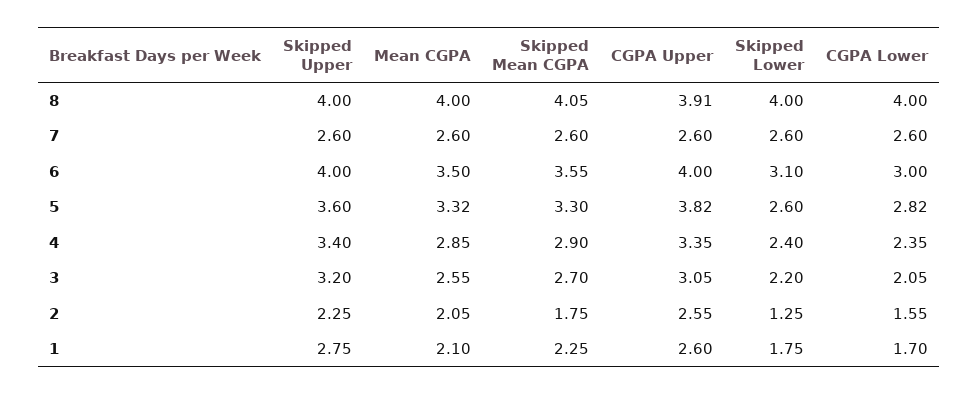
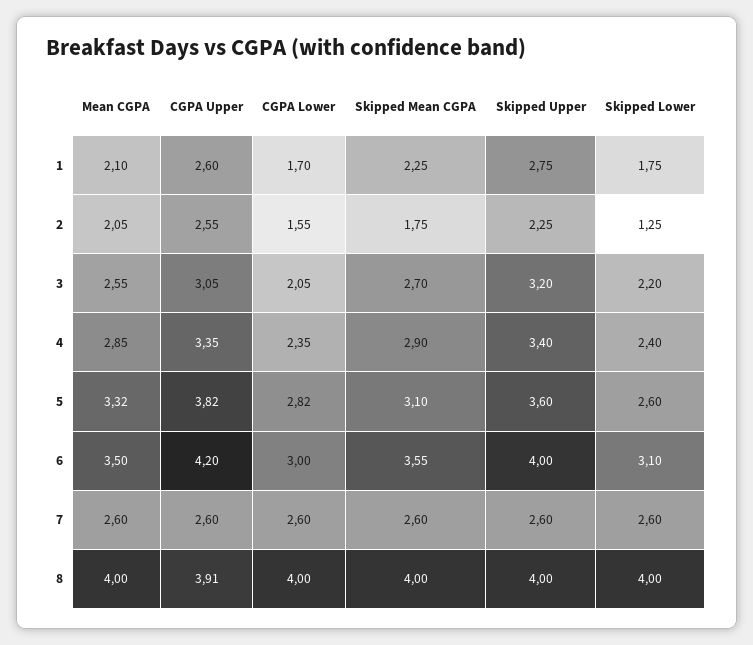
  {
    "Skipped Upper": {
      "8": 4,
      "7": 2.6,
      "6": 4,
      "5": 3.6,
      "4": 3.4,
      "3": 3.2,
      "2": 2.25,
      "1": 2.75
    },
    "Mean CGPA": {
      "8": 4,
      "7": 2.6,
      "6": 3.5,
      "5": 3.32,
      "4": 2.85,
      "3": 2.55,
      "2": 2.05,
      "1": 2.1
    },
    "Skipped Mean CGPA": {
-     "8": 4.05,
+     "8": 4,
      "7": 2.6,
      "6": 3.55,
-     "5": 3.3,
+     "5": 3.1,
      "4": 2.9,
      "3": 2.7,
      "2": 1.75,
      "1": 2.25
    },
    "CGPA Upper": {
      "8": 3.91,
      "7": 2.6,
-     "6": 4,
+     "6": 4.2,
      "5": 3.82,
      "4": 3.35,
      "3": 3.05,
      "2": 2.55,
      "1": 2.6
    },
    "Skipped Lower": {
      "8": 4,
      "7": 2.6,
      "6": 3.1,
      "5": 2.6,
      "4": 2.4,
      "3": 2.2,
      "2": 1.25,
      "1": 1.75
    },
    "CGPA Lower": {
      "8": 4,
      "7": 2.6,
      "6": 3,
      "5": 2.82,
      "4": 2.35,
      "3": 2.05,
      "2": 1.55,
      "1": 1.7
    }
  }

